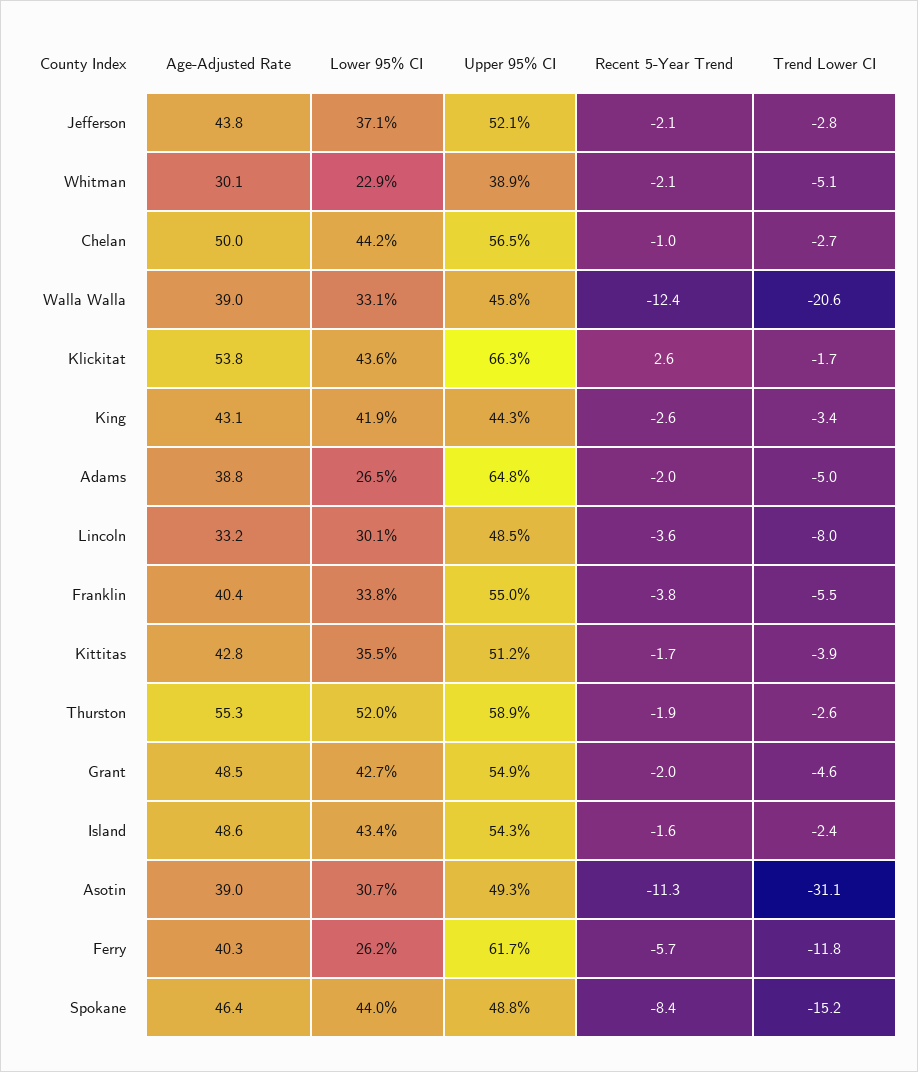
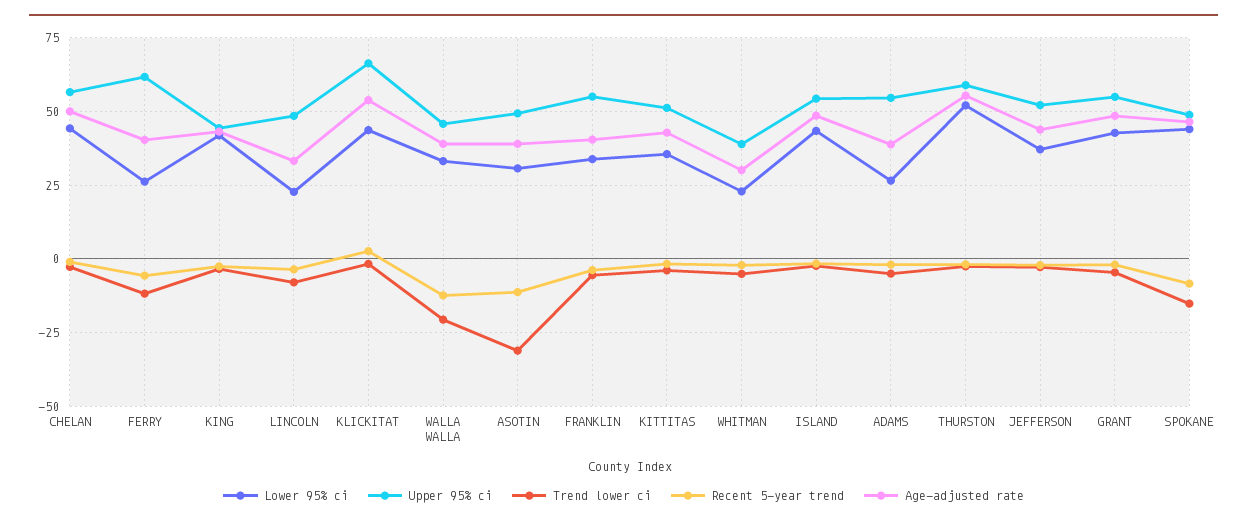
  {
    "Age-Adjusted Rate": {
      "Jefferson": 43.8,
      "Whitman": 30.1,
      "Chelan": 50,
      "Walla Walla": 39,
      "Klickitat": 53.8,
      "King": 43.1,
      "Adams": 38.8,
      "Lincoln": 33.2,
      "Franklin": 40.4,
      "Kittitas": 42.8,
      "Thurston": 55.3,
      "Grant": 48.5,
      "Island": 48.6,
      "Asotin": 39,
      "Ferry": 40.3,
      "Spokane": 46.4
    },
    "Lower 95% CI": {
      "Jefferson": 37.1,
      "Whitman": 22.9,
      "Chelan": 44.2,
      "Walla Walla": 33.1,
      "Klickitat": 43.6,
      "King": 41.9,
      "Adams": 26.5,
-     "Lincoln": 30.1,
+     "Lincoln": 22.5,
      "Franklin": 33.8,
      "Kittitas": 35.5,
      "Thurston": 52,
      "Grant": 42.7,
      "Island": 43.4,
      "Asotin": 30.7,
      "Ferry": 26.2,
      "Spokane": 44
    },
    "Upper 95% CI": {
      "Jefferson": 52.1,
      "Whitman": 38.9,
      "Chelan": 56.5,
      "Walla Walla": 45.8,
      "Klickitat": 66.3,
      "King": 44.3,
-     "Adams": 64.8,
+     "Adams": 55,
      "Lincoln": 48.5,
      "Franklin": 55,
      "Kittitas": 51.2,
      "Thurston": 58.9,
      "Grant": 54.9,
      "Island": 54.3,
      "Asotin": 49.3,
      "Ferry": 61.7,
      "Spokane": 48.8
    },
    "Recent 5-Year Trend": {
      "Jefferson": -2.1,
      "Whitman": -2.1,
      "Chelan": -1,
      "Walla Walla": -12.4,
      "Klickitat": 2.6,
      "King": -2.6,
      "Adams": -2,
      "Lincoln": -3.6,
      "Franklin": -3.8,
      "Kittitas": -1.7,
      "Thurston": -1.9,
      "Grant": -2,
      "Island": -1.6,
      "Asotin": -11.3,
      "Ferry": -5.7,
      "Spokane": -8.4
    },
    "Trend Lower CI": {
      "Jefferson": -2.8,
      "Whitman": -5.1,
      "Chelan": -2.7,
      "Walla Walla": -20.6,
      "Klickitat": -1.7,
      "King": -3.4,
      "Adams": -5,
      "Lincoln": -8,
      "Franklin": -5.5,
      "Kittitas": -3.9,
      "Thurston": -2.6,
      "Grant": -4.6,
      "Island": -2.4,
      "Asotin": -31.1,
      "Ferry": -11.8,
      "Spokane": -15.2
    }
  }

